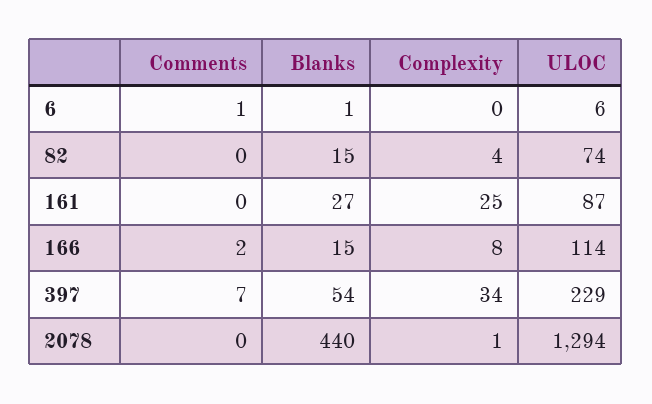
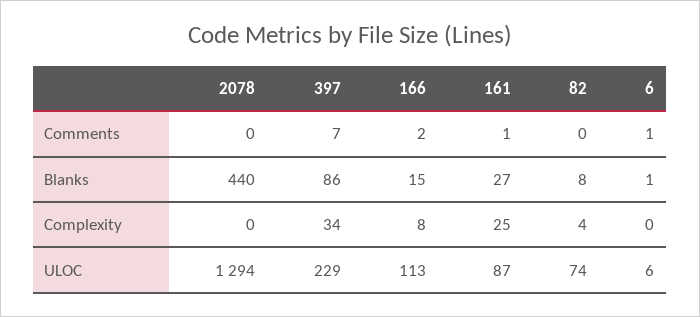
  {
    "Comments": {
      "6": 1,
      "82": 0,
-     "161": 0,
+     "161": 1,
      "166": 2,
      "397": 7,
      "2078": 0
    },
    "Blanks": {
      "6": 1,
-     "82": 15,
+     "82": 8,
      "161": 27,
      "166": 15,
-     "397": 54,
+     "397": 86,
      "2078": 440
    },
    "Complexity": {
      "6": 0,
      "82": 4,
      "161": 25,
      "166": 8,
      "397": 34,
-     "2078": 1
+     "2078": 0
    },
    "ULOC": {
      "6": 6,
      "82": 74,
      "161": 87,
-     "166": 114,
+     "166": 113,
      "397": 229,
      "2078": 1294
    }
  }

